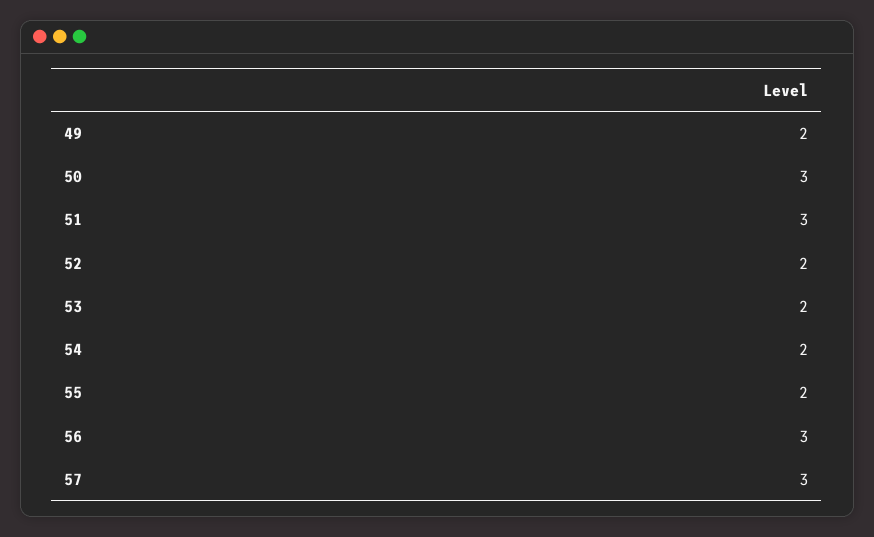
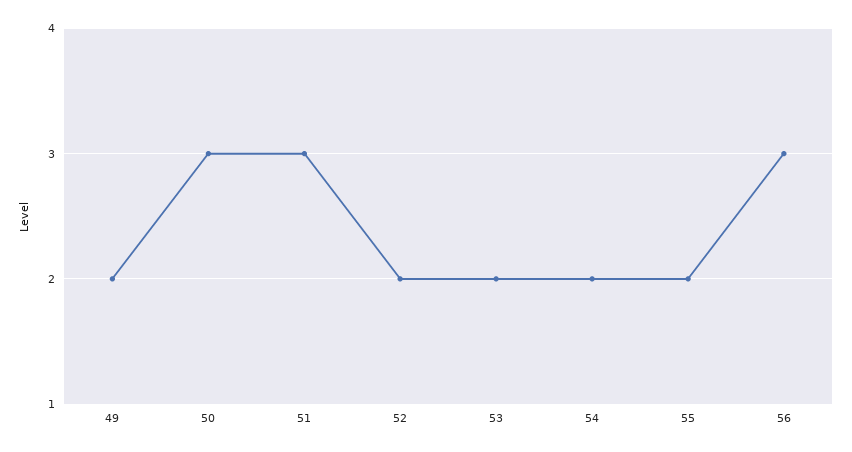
  {
    "49": 2,
    "50": 3,
    "51": 3,
    "52": 2,
    "53": 2,
    "54": 2,
    "55": 2,
-   "56": 3,
+   "56": 3
-   "57": 3
  }

